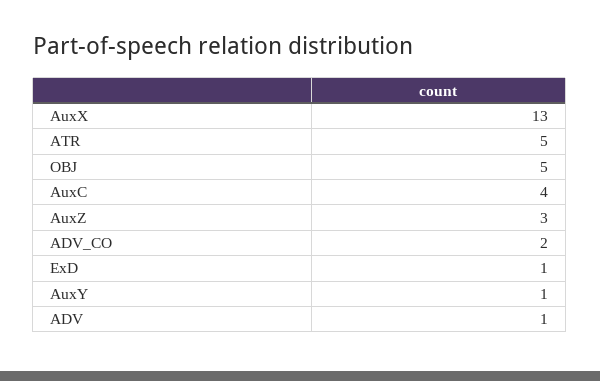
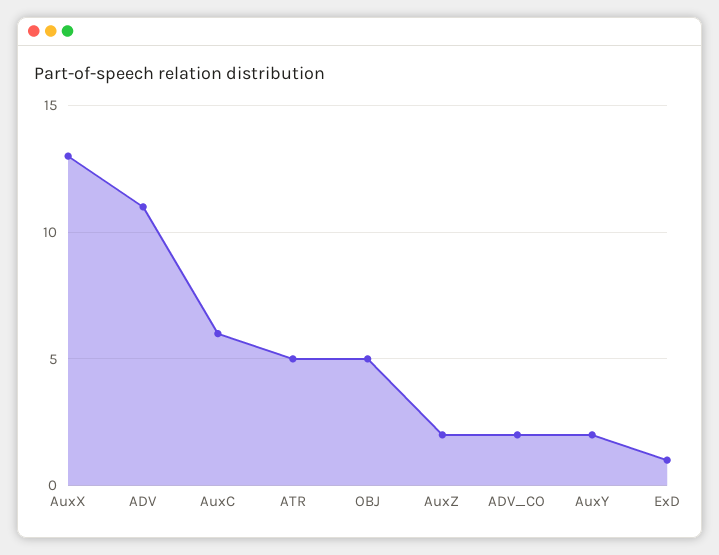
  {
    "AuxX": 13,
    "ATR": 5,
    "OBJ": 5,
-   "AuxC": 4,
+   "AuxC": 6,
-   "AuxZ": 3,
+   "AuxZ": 2,
    "ADV_CO": 2,
    "ExD": 1,
-   "AuxY": 1,
+   "AuxY": 2,
-   "ADV": 1
+   "ADV": 11
  }

